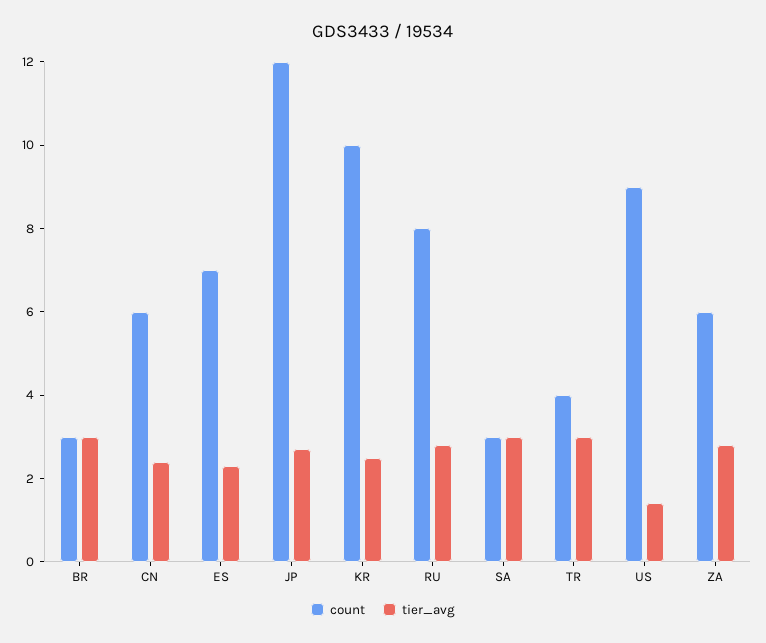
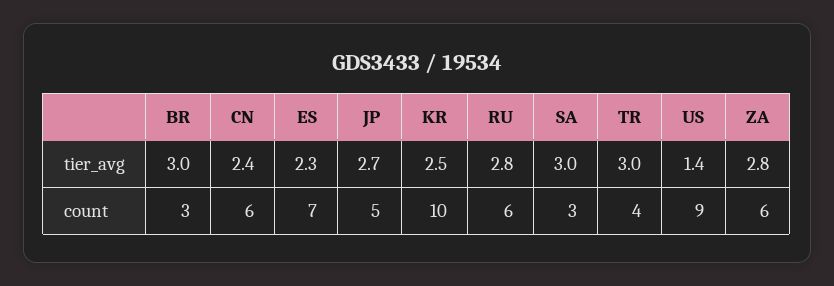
  {
    "count": {
      "BR": 3,
      "CN": 6,
      "ES": 7,
-     "JP": 12,
+     "JP": 5,
      "KR": 10,
-     "RU": 8,
+     "RU": 6,
      "SA": 3,
      "TR": 4,
      "US": 9,
      "ZA": 6
    },
    "tier_avg": {
      "BR": 3,
      "CN": 2.4,
      "ES": 2.3,
      "JP": 2.7,
      "KR": 2.5,
      "RU": 2.8,
      "SA": 3,
      "TR": 3,
      "US": 1.4,
      "ZA": 2.8
    }
  }

